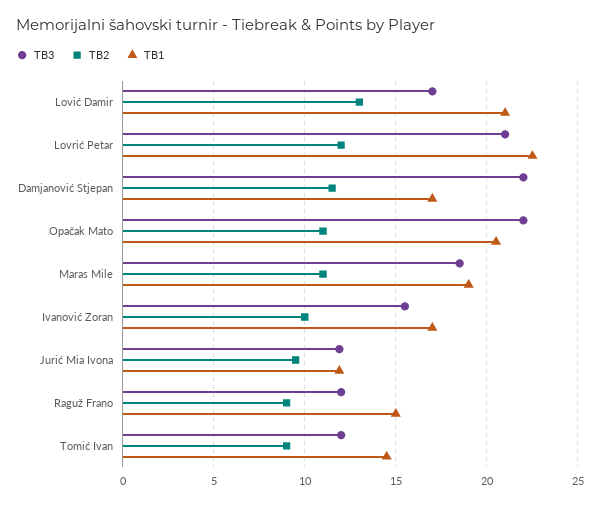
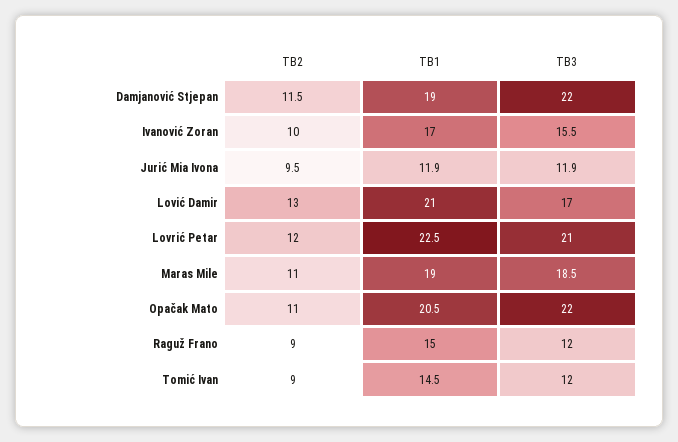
  {
    "TB3": {
      "Lović Damir": 17,
      "Lovrić Petar": 21,
      "Damjanović Stjepan": 22,
      "Opačak Mato": 22,
      "Maras Mile": 18.5,
      "Ivanović Zoran": 15.5,
      "Jurić Mia Ivona": 11.9,
      "Raguž Frano": 12,
      "Tomić Ivan": 12
    },
    "TB2": {
      "Lović Damir": 13,
      "Lovrić Petar": 12,
      "Damjanović Stjepan": 11.5,
      "Opačak Mato": 11,
      "Maras Mile": 11,
      "Ivanović Zoran": 10,
      "Jurić Mia Ivona": 9.5,
      "Raguž Frano": 9,
      "Tomić Ivan": 9
    },
    "TB1": {
      "Lović Damir": 21,
      "Lovrić Petar": 22.5,
-     "Damjanović Stjepan": 17,
+     "Damjanović Stjepan": 19,
      "Opačak Mato": 20.5,
      "Maras Mile": 19,
      "Ivanović Zoran": 17,
      "Jurić Mia Ivona": 11.9,
      "Raguž Frano": 15,
      "Tomić Ivan": 14.5
    }
  }

